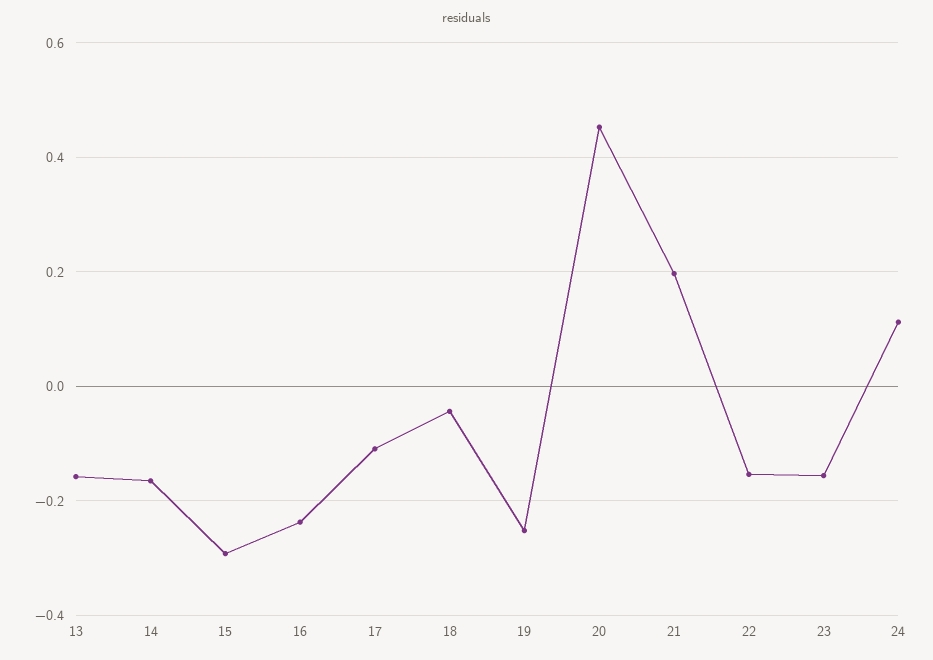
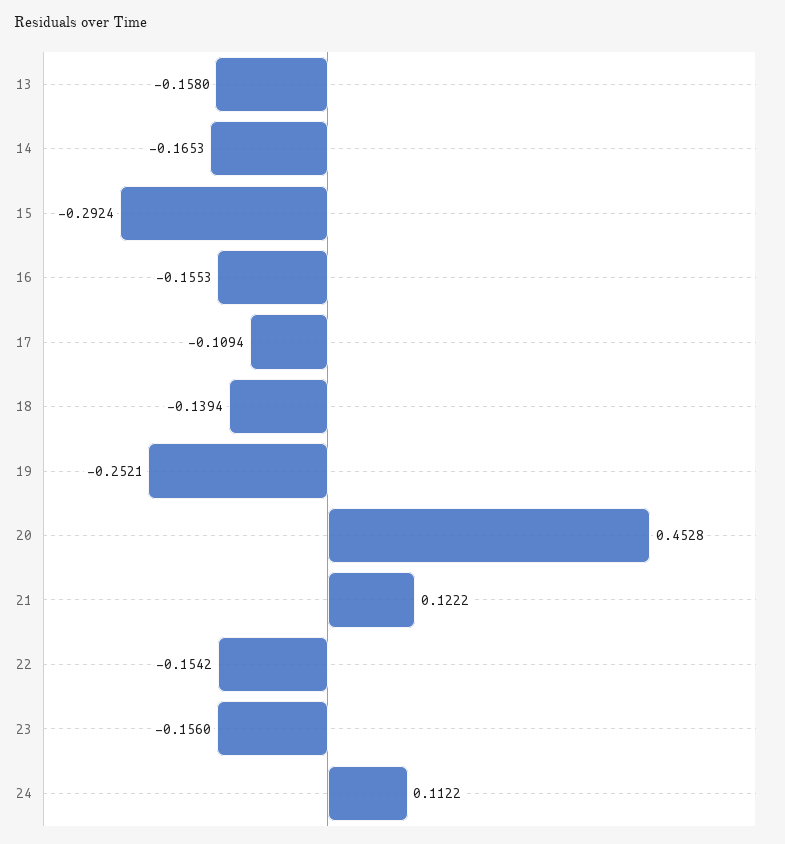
  {
    "13": -0.158,
    "14": -0.1653,
    "15": -0.2924,
-   "16": -0.24,
+   "16": -0.1553,
    "17": -0.1094,
-   "18": -0.04,
+   "18": -0.1394,
    "19": -0.2521,
    "20": 0.4528,
-   "21": 0.2,
+   "21": 0.1222,
    "22": -0.1542,
    "23": -0.156,
    "24": 0.1122
  }

